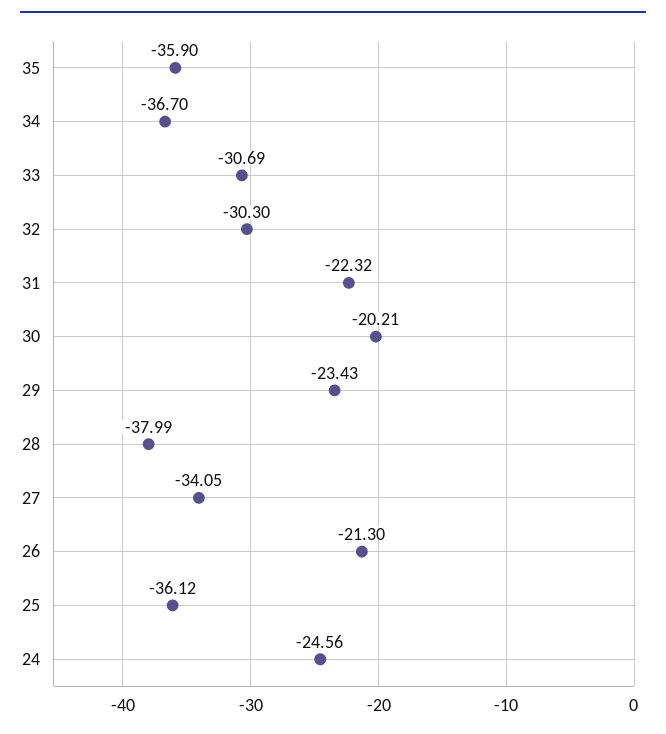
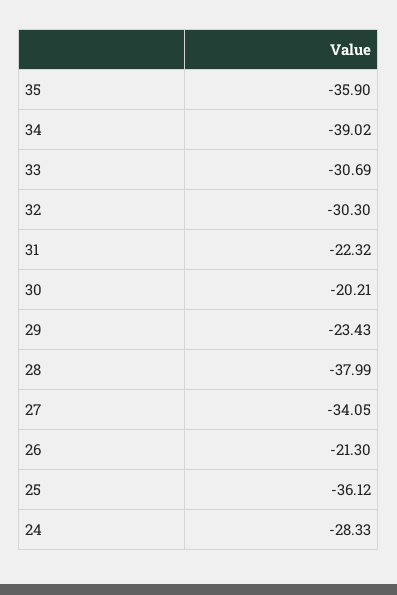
  {
    "35": -35.9,
-   "34": -36.7,
+   "34": -39.02,
    "33": -30.69,
    "32": -30.3,
    "31": -22.32,
    "30": -20.21,
    "29": -23.43,
    "28": -37.99,
    "27": -34.05,
    "26": -21.3,
    "25": -36.12,
-   "24": -24.56
+   "24": -28.33
  }

